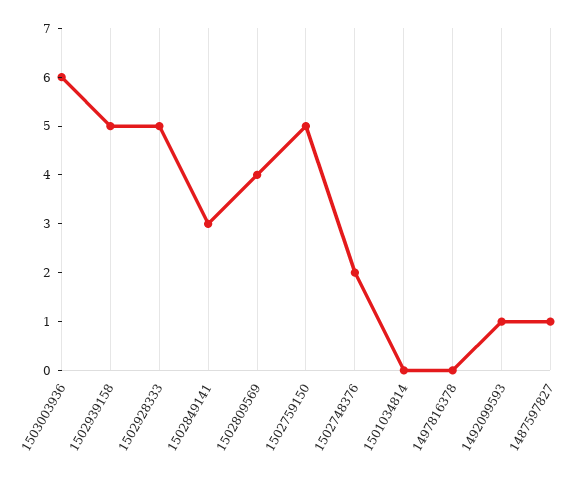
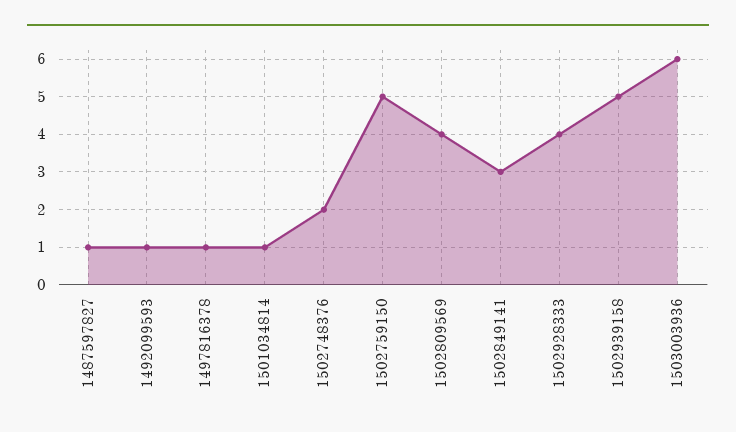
  {
    "1503003936": 6,
    "1502939158": 5,
-   "1502928333": 5,
+   "1502928333": 4,
    "1502849141": 3,
    "1502809569": 4,
    "1502759150": 5,
    "1502748376": 2,
-   "1501034814": 0,
+   "1501034814": 1,
-   "1497816378": 0,
+   "1497816378": 1,
    "1492099593": 1,
    "1487597827": 1
  }

